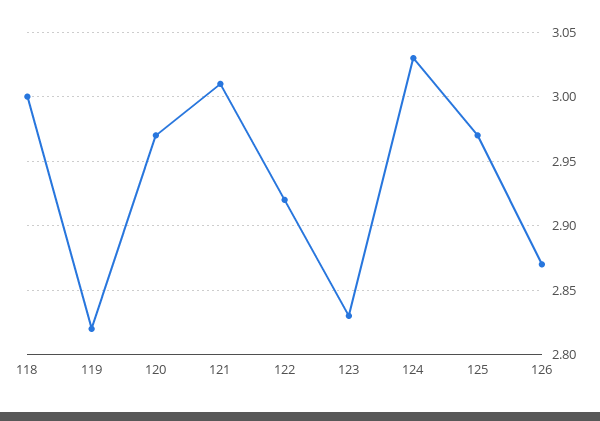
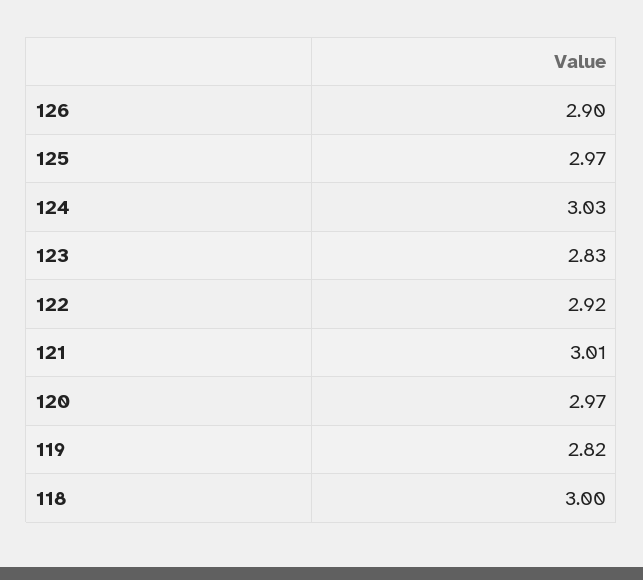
  {
    "118": 3,
    "119": 2.82,
    "120": 2.97,
    "121": 3.01,
    "122": 2.92,
    "123": 2.83,
    "124": 3.03,
    "125": 2.97,
-   "126": 2.87
+   "126": 2.9
  }

